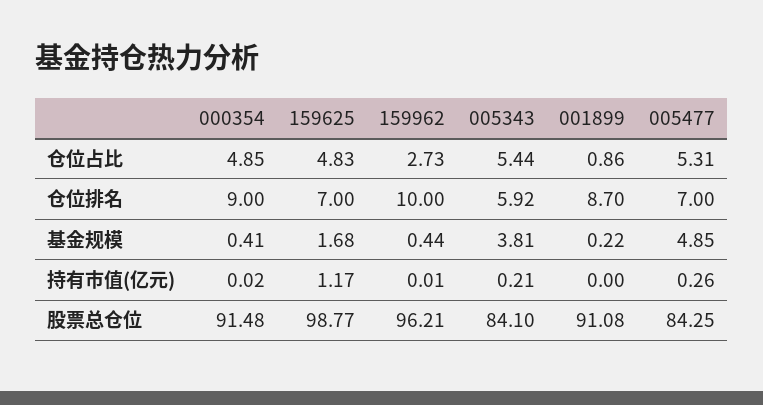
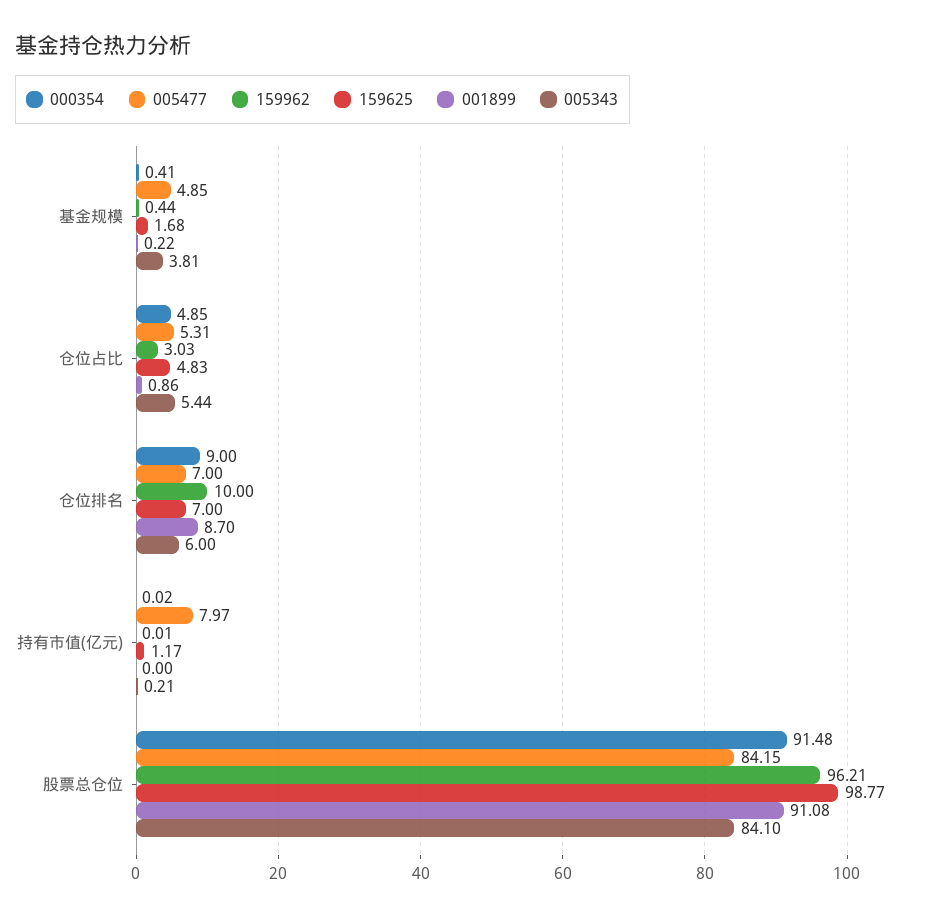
  {
    "000354": {
      "仓位占比": 4.85,
      "仓位排名": 9,
      "基金规模": 0.41,
      "持有市值(亿元)": 0.02,
      "股票总仓位": 91.48
    },
    "159625": {
      "仓位占比": 4.83,
      "仓位排名": 7,
      "基金规模": 1.68,
      "持有市值(亿元)": 1.17,
      "股票总仓位": 98.77
    },
    "159962": {
-     "仓位占比": 2.73,
+     "仓位占比": 3.03,
      "仓位排名": 10,
      "基金规模": 0.44,
      "持有市值(亿元)": 0.01,
      "股票总仓位": 96.21
    },
    "005343": {
      "仓位占比": 5.44,
-     "仓位排名": 5.92,
+     "仓位排名": 6,
      "基金规模": 3.81,
      "持有市值(亿元)": 0.21,
      "股票总仓位": 84.1
    },
    "001899": {
      "仓位占比": 0.86,
      "仓位排名": 8.7,
      "基金规模": 0.22,
      "持有市值(亿元)": 0,
      "股票总仓位": 91.08
    },
    "005477": {
      "仓位占比": 5.31,
      "仓位排名": 7,
      "基金规模": 4.85,
-     "持有市值(亿元)": 0.26,
+     "持有市值(亿元)": 7.97,
-     "股票总仓位": 84.25
+     "股票总仓位": 84.15
    }
  }

